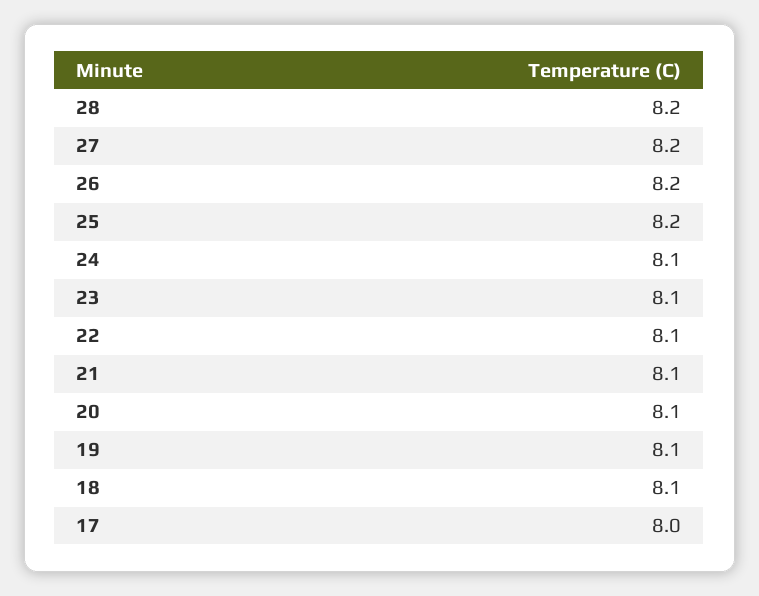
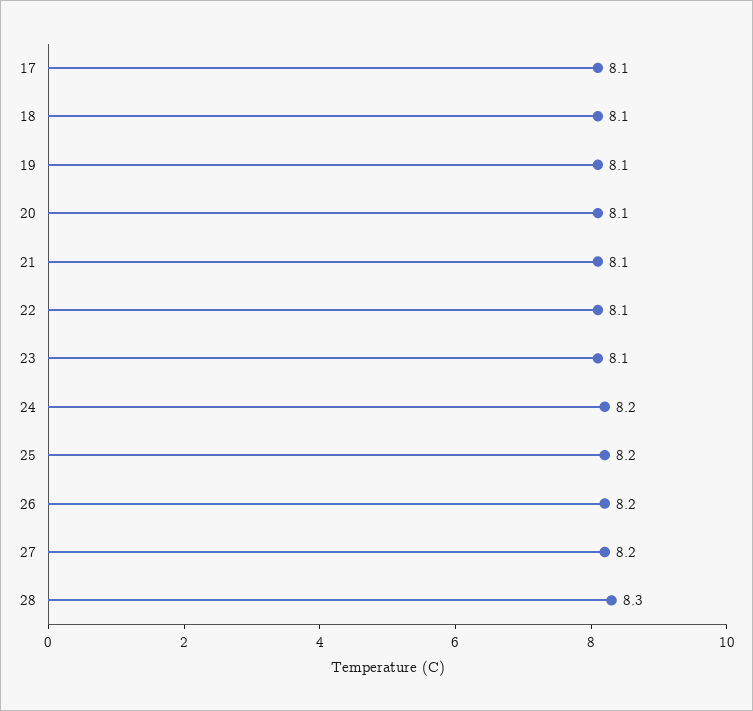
  {
-   "28": 8.2,
+   "28": 8.3,
    "27": 8.2,
    "26": 8.2,
    "25": 8.2,
-   "24": 8.1,
+   "24": 8.2,
    "23": 8.1,
    "22": 8.1,
    "21": 8.1,
    "20": 8.1,
    "19": 8.1,
    "18": 8.1,
-   "17": 8
+   "17": 8.1
  }

